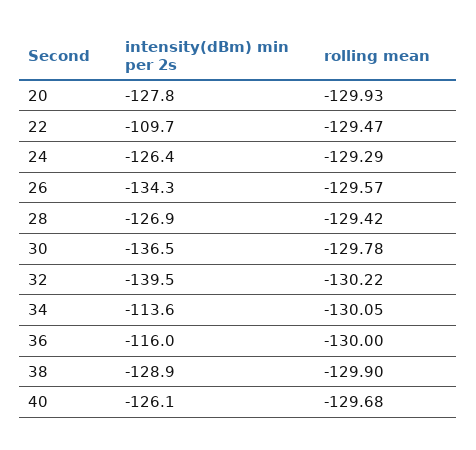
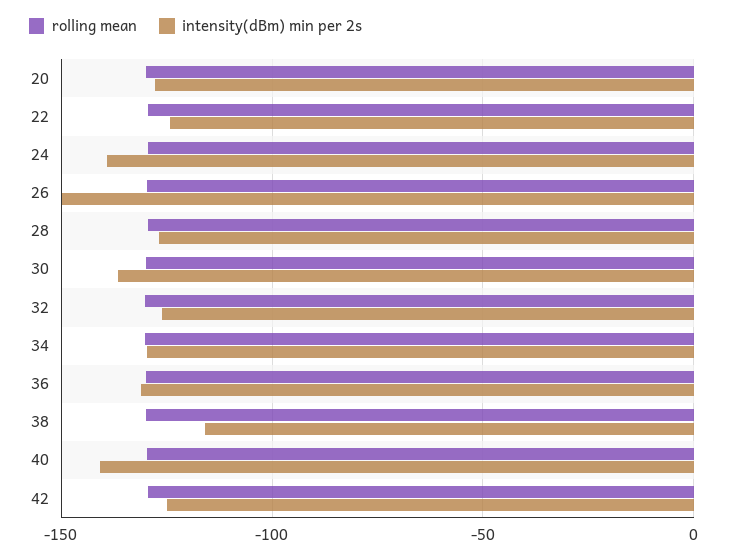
  {
    "intensity(dBm) min per 2s": {
      "20": -127.8,
-     "22": -109.7,
+     "22": -125,
-     "24": -126.4,
+     "24": -140,
-     "26": -134.3,
+     "26": -150,
      "28": -126.9,
      "30": -136.5,
-     "32": -139.5,
+     "32": -125,
-     "34": -113.6,
+     "34": -130,
-     "36": -116,
+     "36": -130,
-     "38": -128.9,
+     "38": -115,
-     "40": -126.1
+     "40": -140,
+     "42": -125
    },
    "rolling mean": {
      "20": -129.93,
      "22": -129.47,
      "24": -129.29,
      "26": -129.57,
      "28": -129.42,
      "30": -129.78,
      "32": -130.22,
      "34": -130.05,
      "36": -130,
      "38": -129.9,
-     "40": -129.68
+     "40": -129.68,
+     "42": -130
    }
  }

